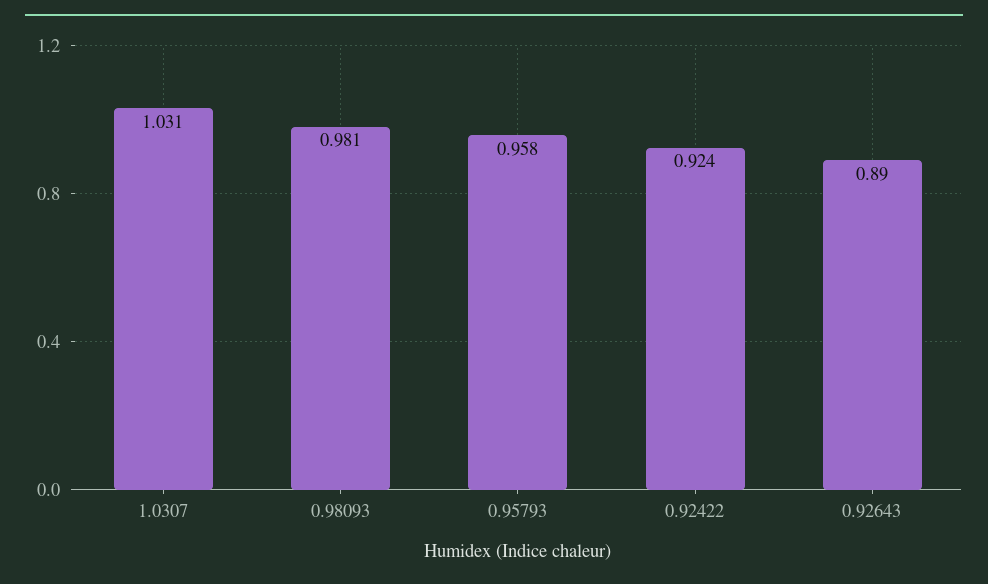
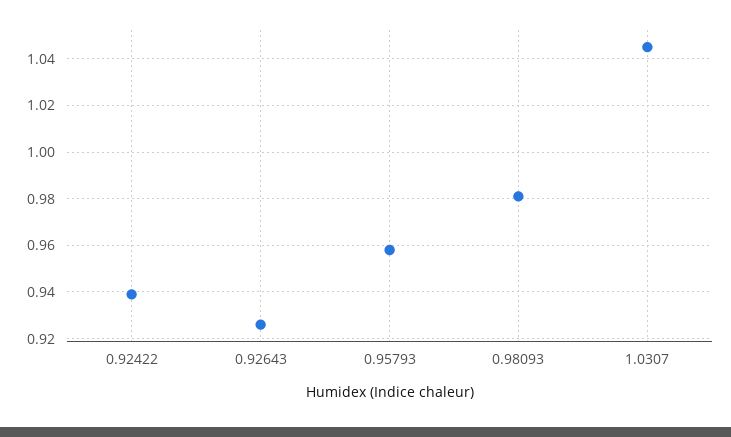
  {
-   "1.0307": 1.031,
+   "1.0307": 1.045,
    "0.98093": 0.981,
    "0.95793": 0.958,
-   "0.92422": 0.924,
+   "0.92422": 0.94,
-   "0.92643": 0.89
+   "0.92643": 0.925
  }

